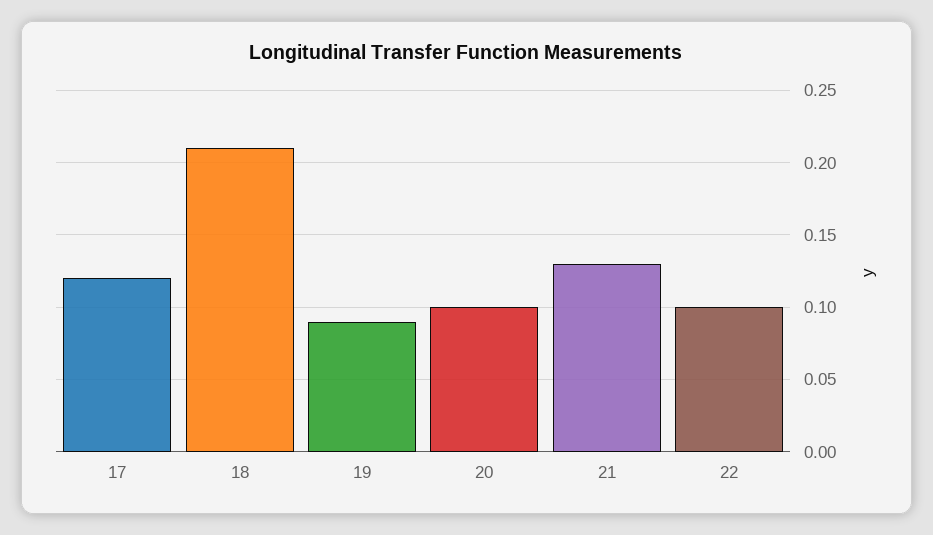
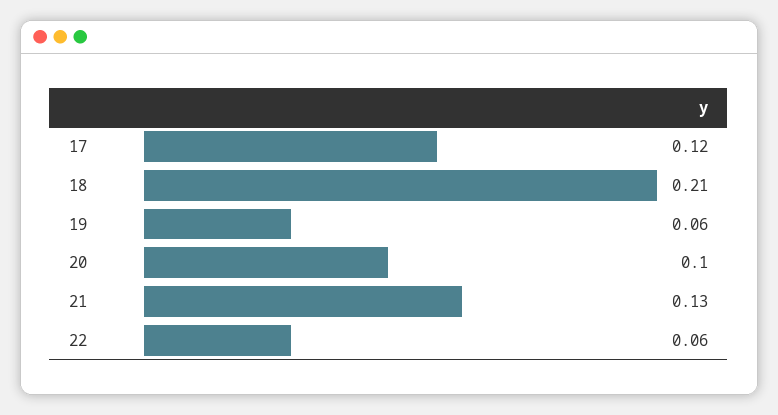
  {
    "17": 0.12,
    "18": 0.21,
-   "19": 0.09,
+   "19": 0.06,
    "20": 0.1,
    "21": 0.13,
-   "22": 0.1
+   "22": 0.06
  }

